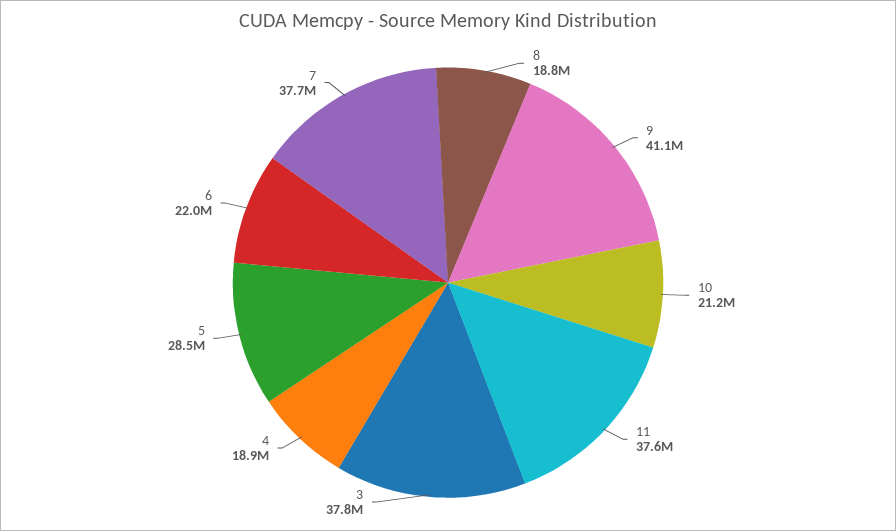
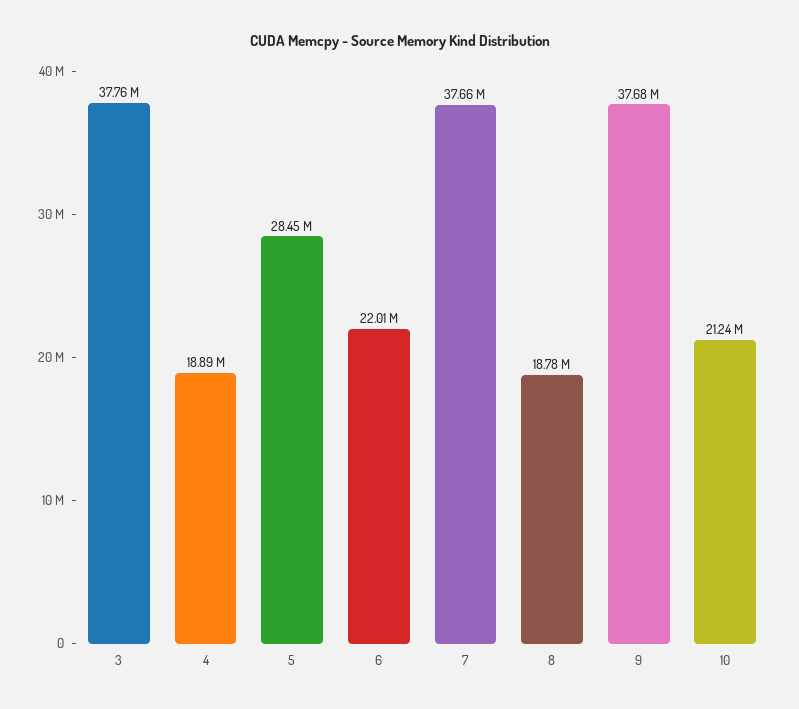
  {
    "8": 18780000,
-   "9": 41100000,
+   "9": 37680000,
    "10": 21240000,
-   "11": 37600000,
    "3": 37760000,
    "4": 18890000,
    "5": 28450000,
    "6": 22010000,
    "7": 37660000
  }

